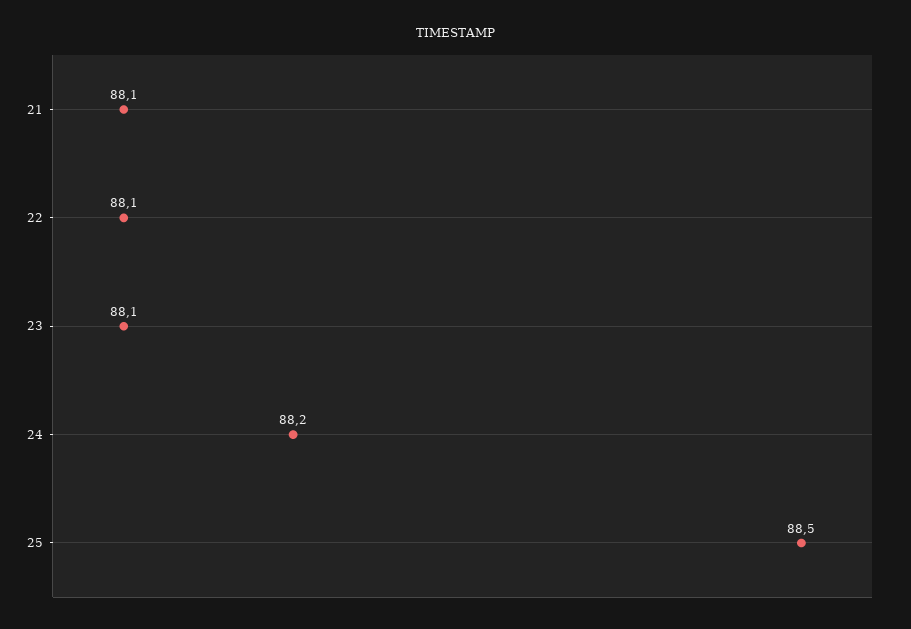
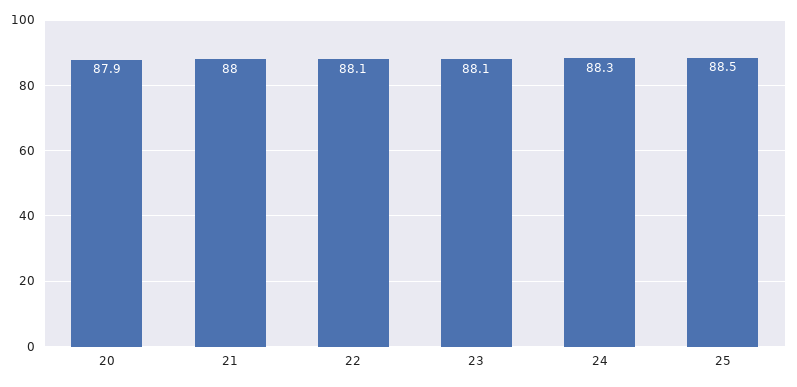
  {
-   "21": 88.1,
+   "21": 88,
    "22": 88.1,
    "23": 88.1,
-   "24": 88.2,
+   "24": 88.3,
-   "25": 88.5
+   "25": 88.5,
+   "20": 87.9
  }

